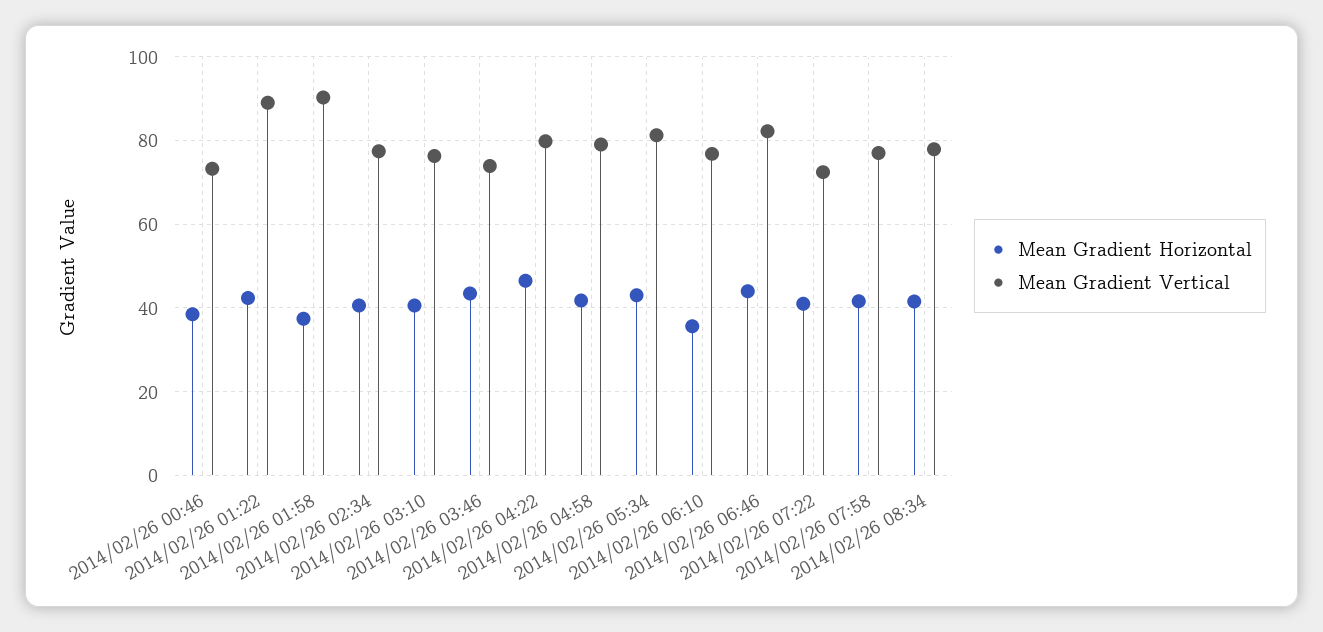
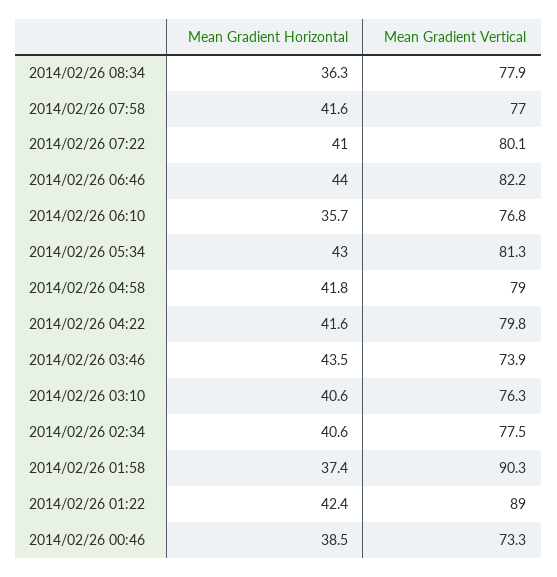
  {
    "Mean Gradient Horizontal": {
      "2014/02/26 00:46": 38.5,
      "2014/02/26 01:22": 42.4,
      "2014/02/26 01:58": 37.4,
      "2014/02/26 02:34": 40.6,
      "2014/02/26 03:10": 40.6,
      "2014/02/26 03:46": 43.5,
-     "2014/02/26 04:22": 46,
+     "2014/02/26 04:22": 41.6,
      "2014/02/26 04:58": 41.8,
      "2014/02/26 05:34": 43,
      "2014/02/26 06:10": 35.7,
      "2014/02/26 06:46": 44,
      "2014/02/26 07:22": 41,
      "2014/02/26 07:58": 41.6,
-     "2014/02/26 08:34": 42
+     "2014/02/26 08:34": 36.3
    },
    "Mean Gradient Vertical": {
      "2014/02/26 00:46": 73.3,
      "2014/02/26 01:22": 89,
      "2014/02/26 01:58": 90.3,
      "2014/02/26 02:34": 77.5,
      "2014/02/26 03:10": 76.3,
      "2014/02/26 03:46": 73.9,
      "2014/02/26 04:22": 79.8,
      "2014/02/26 04:58": 79,
      "2014/02/26 05:34": 81.3,
      "2014/02/26 06:10": 76.8,
      "2014/02/26 06:46": 82.2,
-     "2014/02/26 07:22": 72,
+     "2014/02/26 07:22": 80.1,
      "2014/02/26 07:58": 77,
      "2014/02/26 08:34": 77.9
    }
  }

